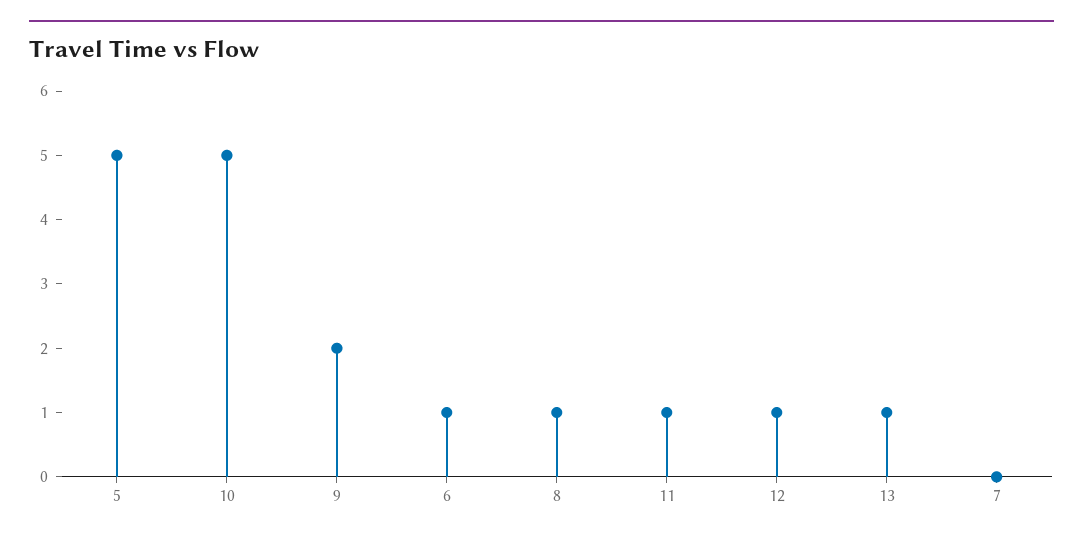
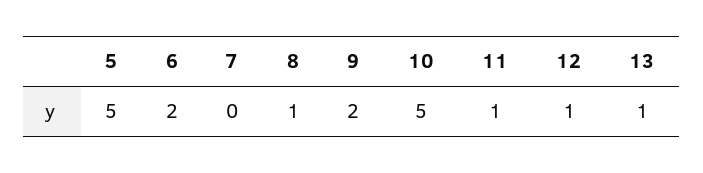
  {
    "5": 5,
    "10": 5,
    "9": 2,
-   "6": 1,
+   "6": 2,
    "8": 1,
    "11": 1,
    "12": 1,
    "13": 1,
    "7": 0
  }

